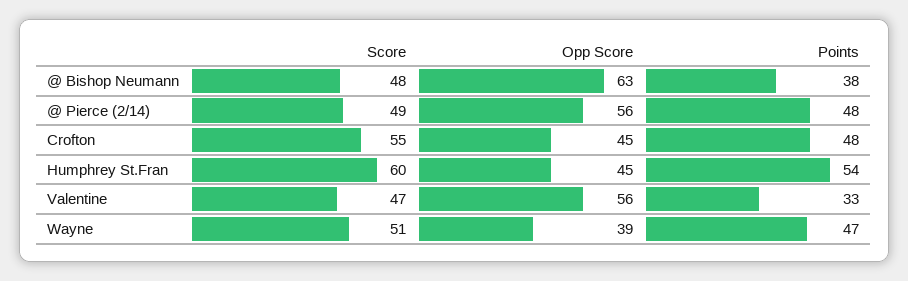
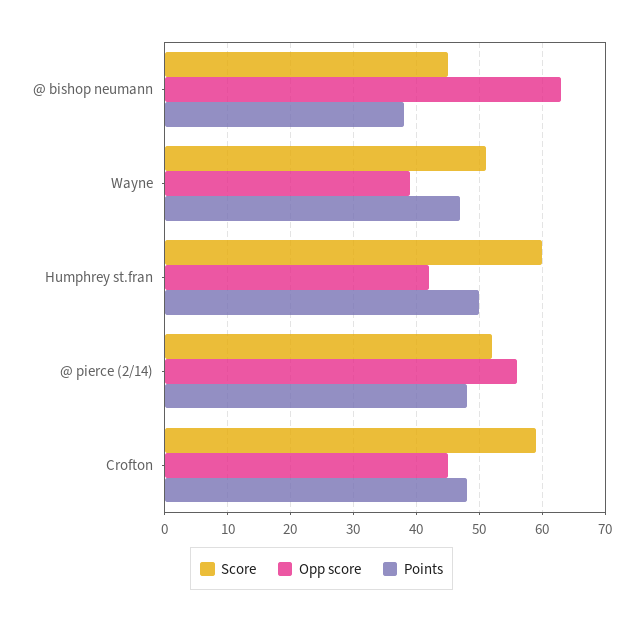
  {
    "Score": {
-     "@ Bishop Neumann": 48,
+     "@ Bishop Neumann": 45,
-     "@ Pierce (2/14)": 49,
+     "@ Pierce (2/14)": 52,
-     "Crofton": 55,
+     "Crofton": 59,
      "Humphrey St.Fran": 60,
-     "Valentine": 47,
      "Wayne": 51
    },
    "Opp Score": {
      "@ Bishop Neumann": 63,
      "@ Pierce (2/14)": 56,
      "Crofton": 45,
-     "Humphrey St.Fran": 45,
+     "Humphrey St.Fran": 42,
-     "Valentine": 56,
      "Wayne": 39
    },
    "Points": {
      "@ Bishop Neumann": 38,
      "@ Pierce (2/14)": 48,
      "Crofton": 48,
-     "Humphrey St.Fran": 54,
+     "Humphrey St.Fran": 50,
-     "Valentine": 33,
      "Wayne": 47
    }
  }

